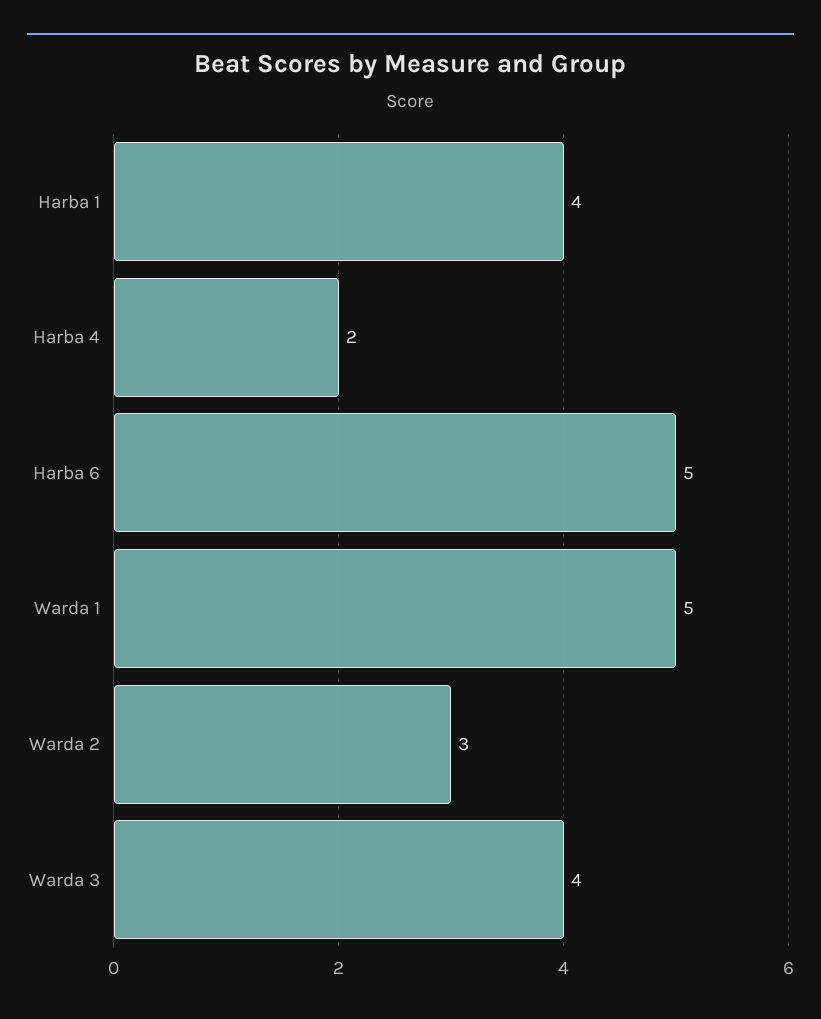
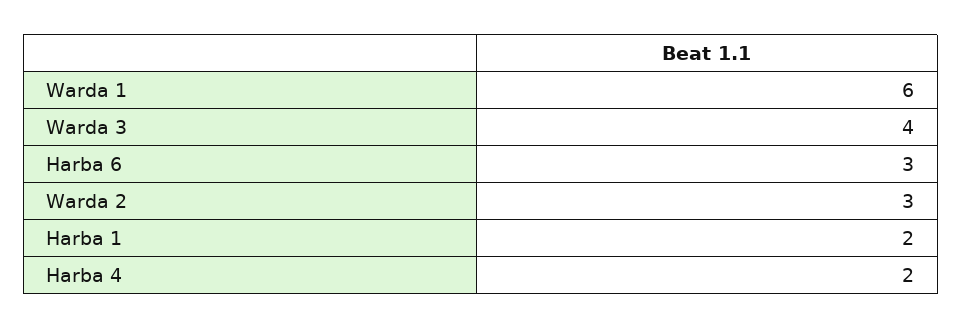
  {
-   "Harba 1": 4,
+   "Harba 1": 2,
    "Harba 4": 2,
-   "Harba 6": 5,
+   "Harba 6": 3,
-   "Warda 1": 5,
+   "Warda 1": 6,
    "Warda 2": 3,
    "Warda 3": 4
  }

